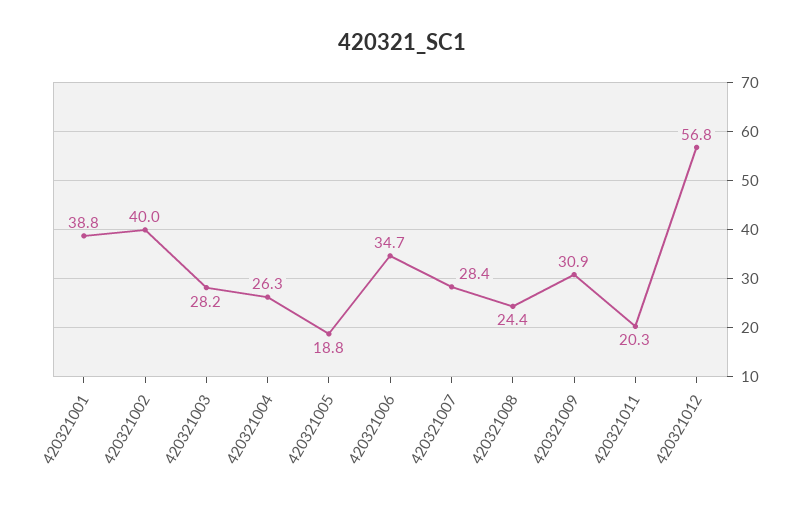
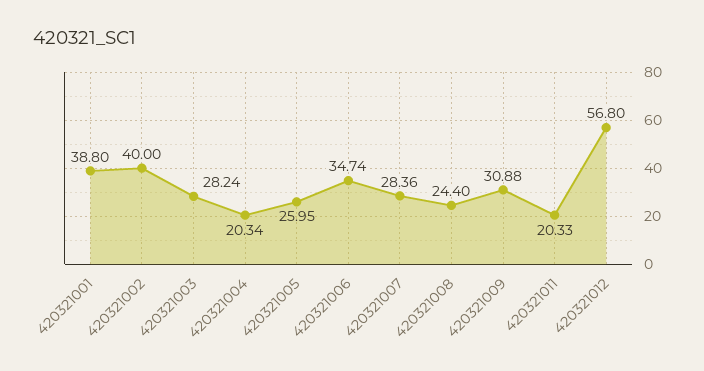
  {
    "420321001": 38.8,
    "420321002": 40,
    "420321003": 28.24,
-   "420321004": 26.3,
+   "420321004": 20.34,
-   "420321005": 18.8,
+   "420321005": 25.95,
    "420321006": 34.74,
    "420321007": 28.36,
    "420321008": 24.4,
    "420321009": 30.88,
    "420321011": 20.33,
    "420321012": 56.8
  }

